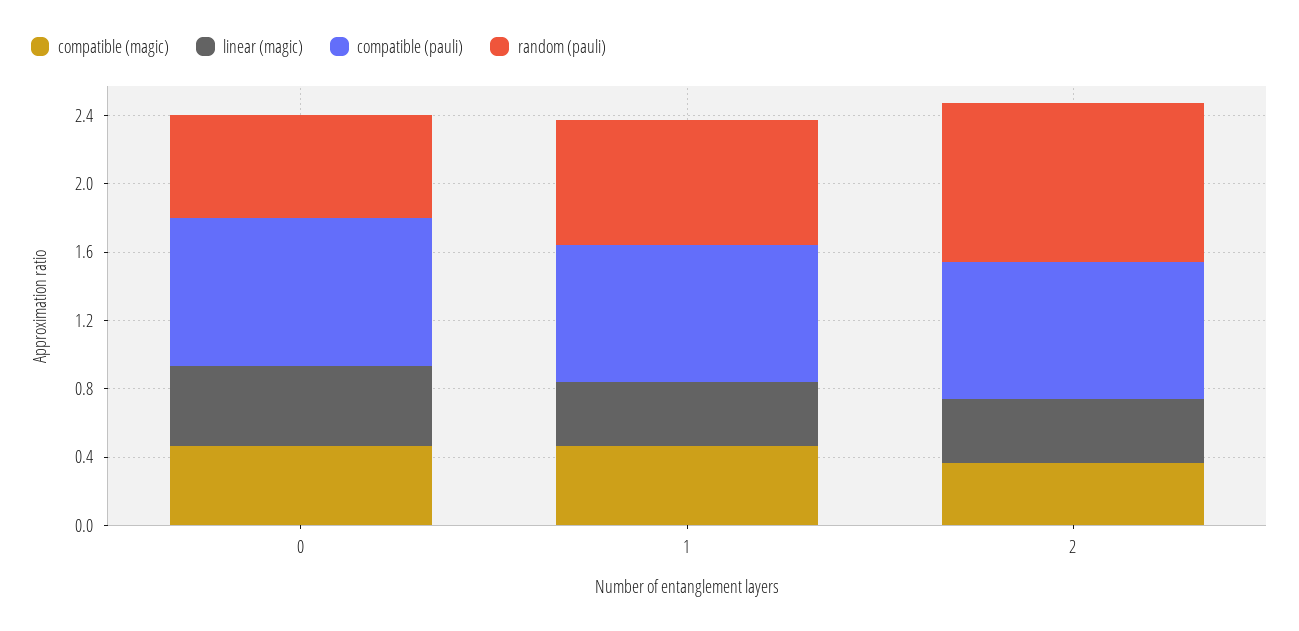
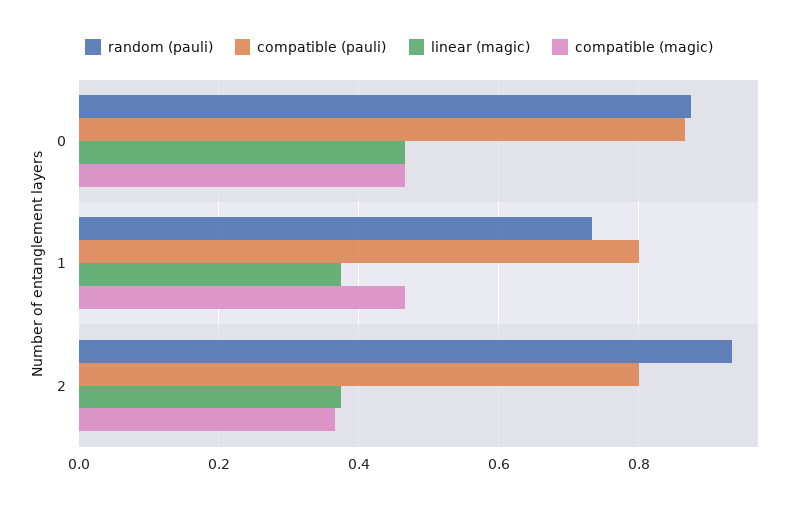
  {
    "compatible (magic)": {
      "0": 0.46,
      "1": 0.46,
      "2": 0.36
    },
    "linear (magic)": {
      "0": 0.46,
      "1": 0.38,
      "2": 0.38
    },
    "compatible (pauli)": {
      "0": 0.86,
      "1": 0.8,
      "2": 0.8
    },
    "random (pauli)": {
-     "0": 0.6,
+     "0": 0.88,
      "1": 0.74,
      "2": 0.94
    }
  }

